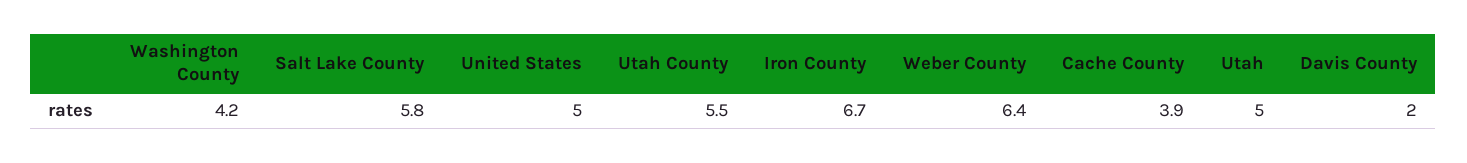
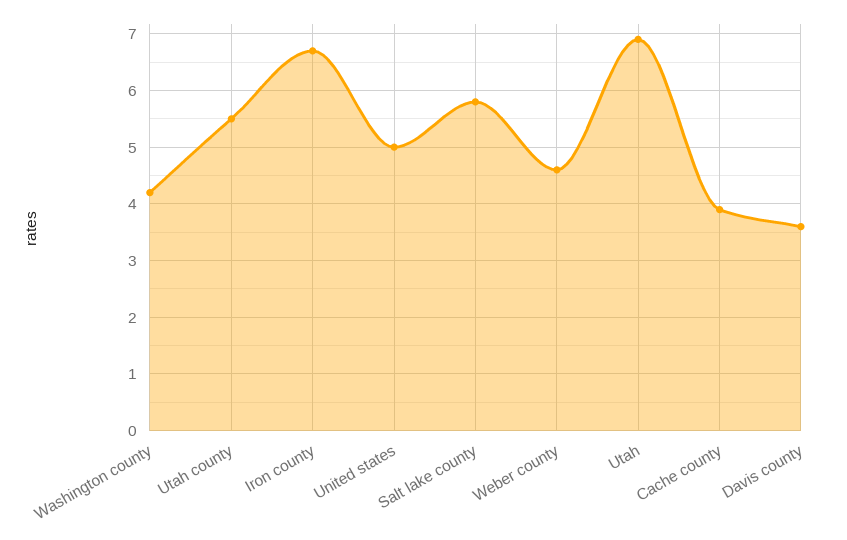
  {
    "Washington County": 4.2,
    "Salt Lake County": 5.8,
    "United States": 5,
    "Utah County": 5.5,
    "Iron County": 6.7,
-   "Weber County": 6.4,
+   "Weber County": 4.5,
    "Cache County": 3.9,
-   "Utah": 5,
+   "Utah": 7,
-   "Davis County": 2
+   "Davis County": 3.5
  }

